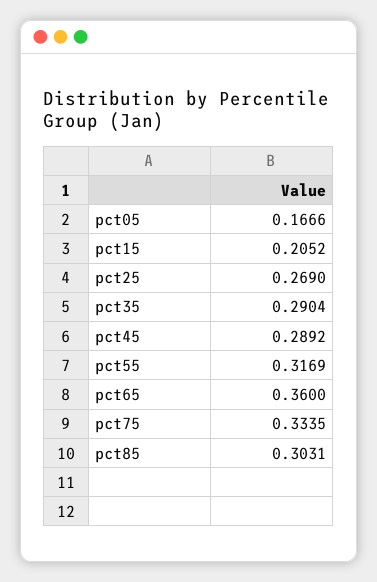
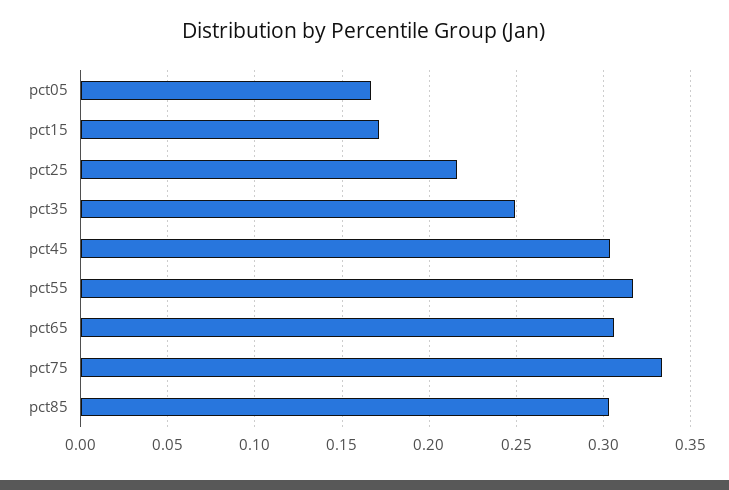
  {
    "pct05": 0.1666,
-   "pct15": 0.2052,
+   "pct15": 0.17,
-   "pct25": 0.269,
+   "pct25": 0.215,
-   "pct35": 0.2904,
+   "pct35": 0.25,
-   "pct45": 0.2892,
+   "pct45": 0.305,
    "pct55": 0.3169,
-   "pct65": 0.36,
+   "pct65": 0.305,
    "pct75": 0.3335,
    "pct85": 0.3031
  }

